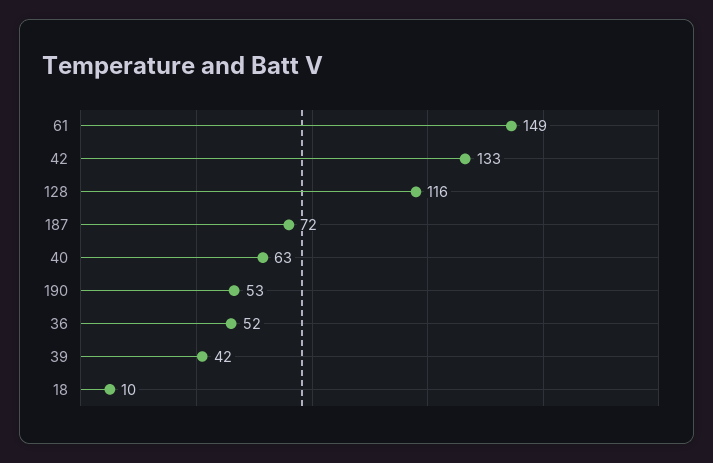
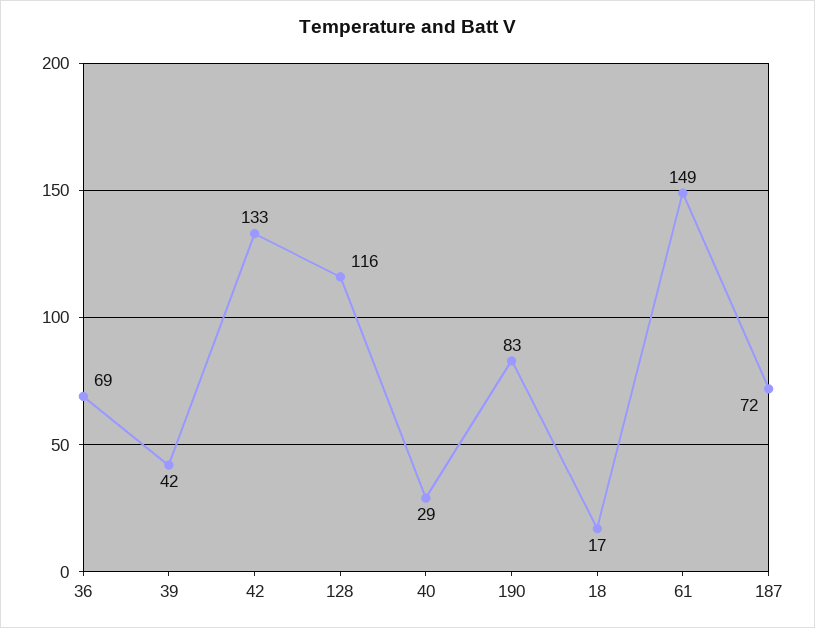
  {
    "61": 149,
    "42": 133,
    "128": 116,
    "187": 72,
-   "40": 63,
+   "40": 29,
-   "190": 53,
+   "190": 83,
-   "36": 52,
+   "36": 69,
    "39": 42,
-   "18": 10
+   "18": 17
  }

